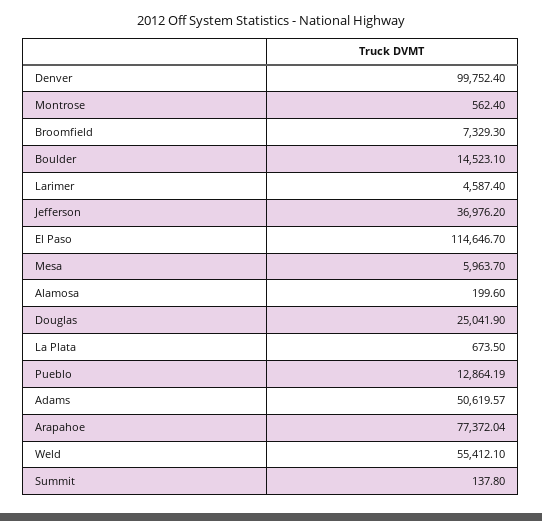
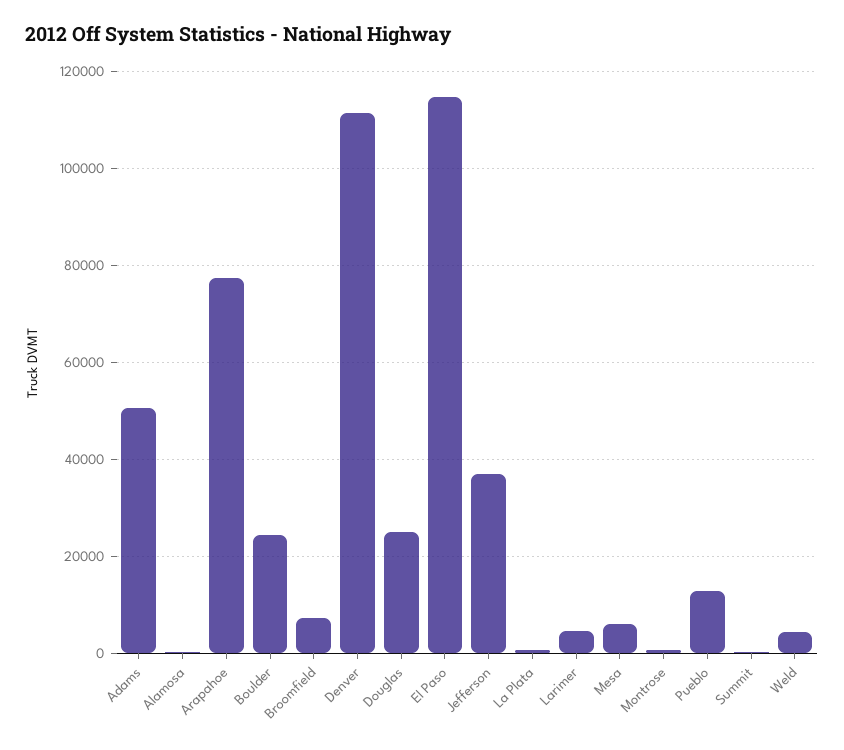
  {
-   "Denver": 99752.4,
+   "Denver": 112000,
    "Montrose": 562.4,
    "Broomfield": 7329.3,
-   "Boulder": 14523.1,
+   "Boulder": 24000,
    "Larimer": 4587.4,
    "Jefferson": 36976.2,
    "El Paso": 114646.7,
    "Mesa": 5963.7,
    "Alamosa": 199.6,
    "Douglas": 25041.9,
    "La Plata": 673.5,
    "Pueblo": 12864.19,
    "Adams": 50619.57,
    "Arapahoe": 77372.04,
-   "Weld": 55412.1,
+   "Weld": 4000,
    "Summit": 137.8
  }

